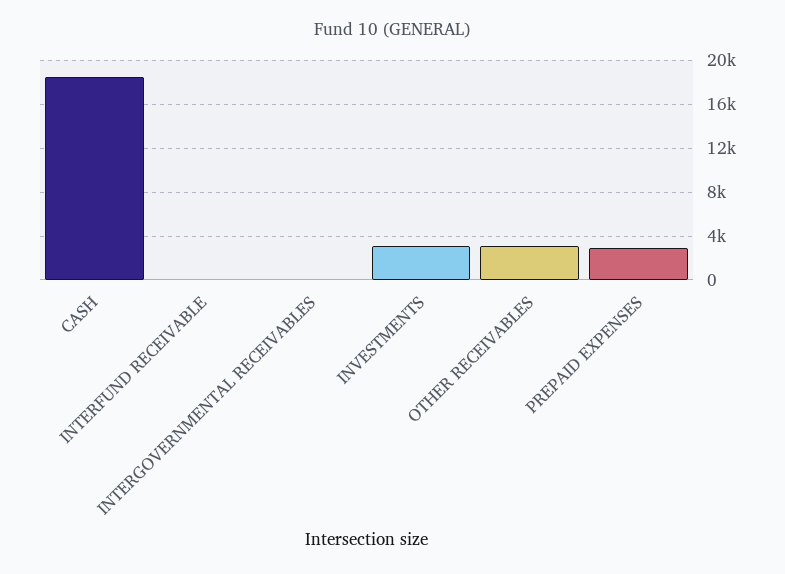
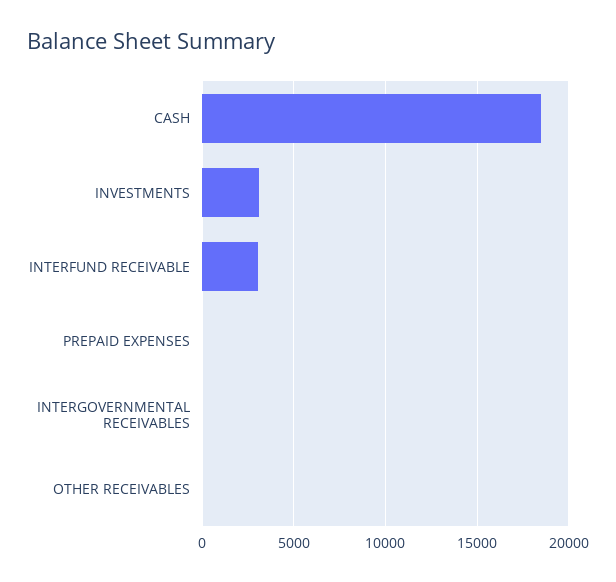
  {
    "CASH": 18500,
-   "INTERFUND RECEIVABLE": 0,
+   "INTERFUND RECEIVABLE": 3000,
    "INTERGOVERNMENTAL RECEIVABLES": 0,
    "INVESTMENTS": 3000,
-   "OTHER RECEIVABLES": 3000,
+   "OTHER RECEIVABLES": 0,
-   "PREPAID EXPENSES": 3000
+   "PREPAID EXPENSES": 0
  }

